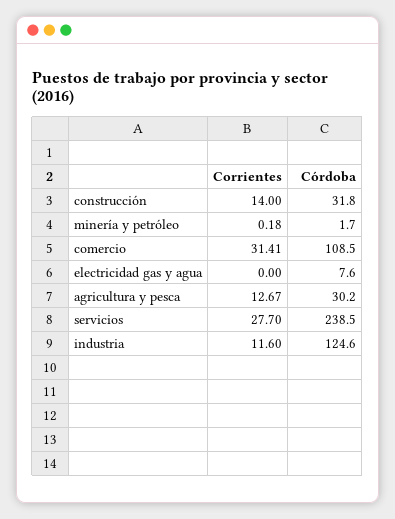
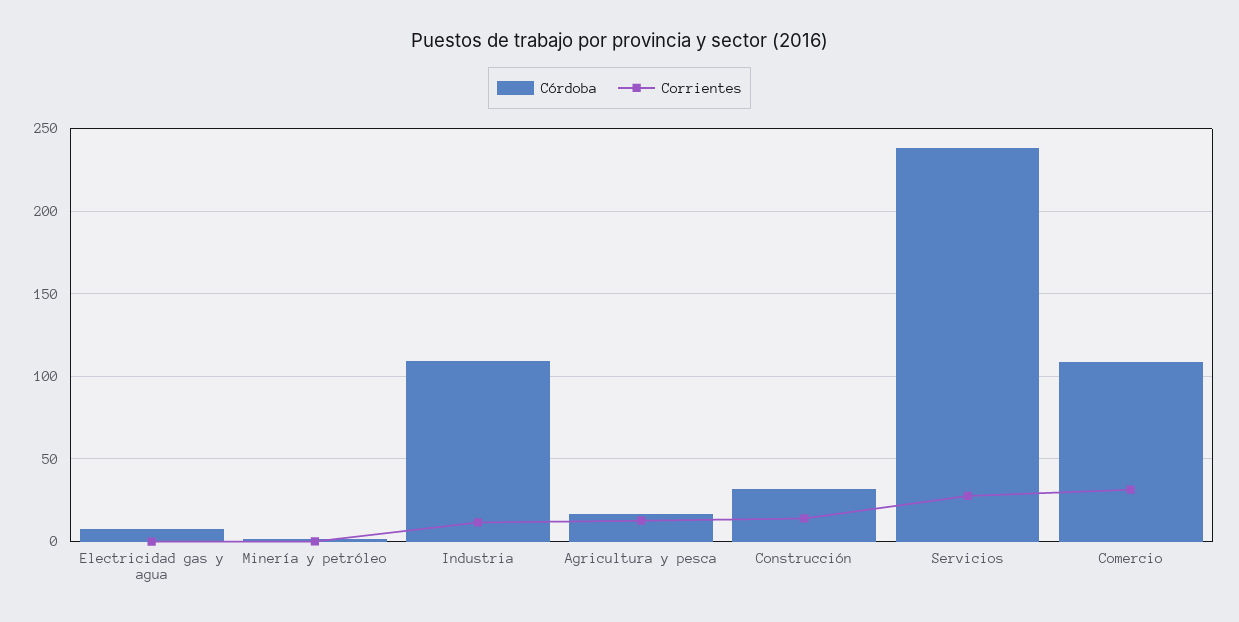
  {
    "Corrientes": {
      "construcción": 14,
      "minería y petróleo": 0.18,
      "comercio": 31.41,
      "electricidad gas y agua": 0,
      "agricultura y pesca": 12.67,
      "servicios": 27.7,
      "industria": 11.6
    },
    "Córdoba": {
      "construcción": 31.8,
      "minería y petróleo": 1.7,
      "comercio": 108.5,
      "electricidad gas y agua": 7.6,
-     "agricultura y pesca": 30.2,
+     "agricultura y pesca": 15,
      "servicios": 238.5,
-     "industria": 124.6
+     "industria": 110
    }
  }

